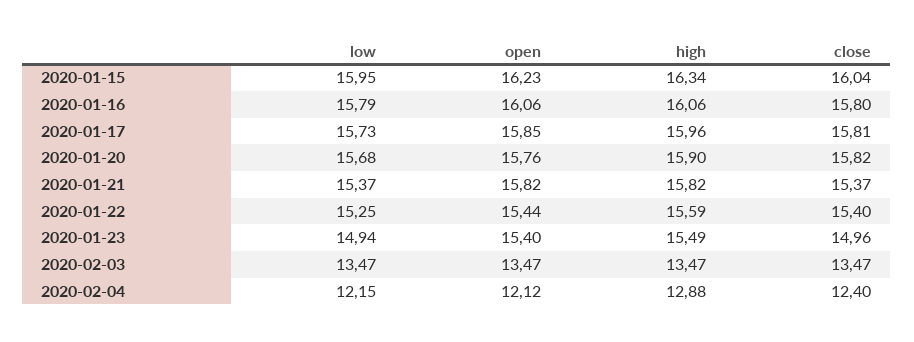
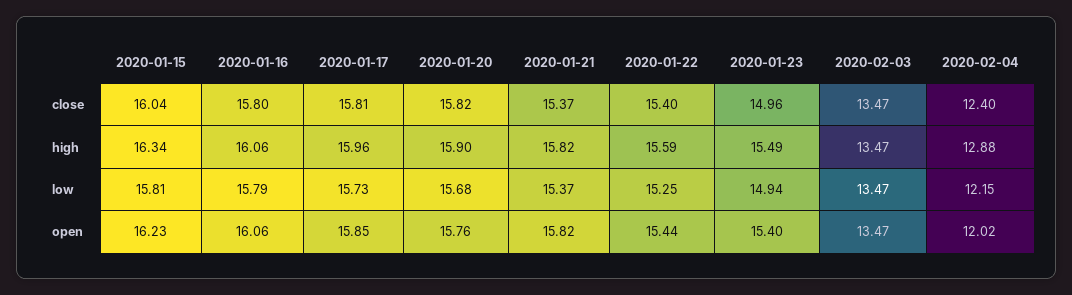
  {
    "low": {
-     "2020-01-15": 15.95,
+     "2020-01-15": 15.81,
      "2020-01-16": 15.79,
      "2020-01-17": 15.73,
      "2020-01-20": 15.68,
      "2020-01-21": 15.37,
      "2020-01-22": 15.25,
      "2020-01-23": 14.94,
      "2020-02-03": 13.47,
      "2020-02-04": 12.15
    },
    "open": {
      "2020-01-15": 16.23,
      "2020-01-16": 16.06,
      "2020-01-17": 15.85,
      "2020-01-20": 15.76,
      "2020-01-21": 15.82,
      "2020-01-22": 15.44,
      "2020-01-23": 15.4,
      "2020-02-03": 13.47,
-     "2020-02-04": 12.12
+     "2020-02-04": 12.02
    },
    "high": {
      "2020-01-15": 16.34,
      "2020-01-16": 16.06,
      "2020-01-17": 15.96,
      "2020-01-20": 15.9,
      "2020-01-21": 15.82,
      "2020-01-22": 15.59,
      "2020-01-23": 15.49,
      "2020-02-03": 13.47,
      "2020-02-04": 12.88
    },
    "close": {
      "2020-01-15": 16.04,
      "2020-01-16": 15.8,
      "2020-01-17": 15.81,
      "2020-01-20": 15.82,
      "2020-01-21": 15.37,
      "2020-01-22": 15.4,
      "2020-01-23": 14.96,
      "2020-02-03": 13.47,
      "2020-02-04": 12.4
    }
  }

